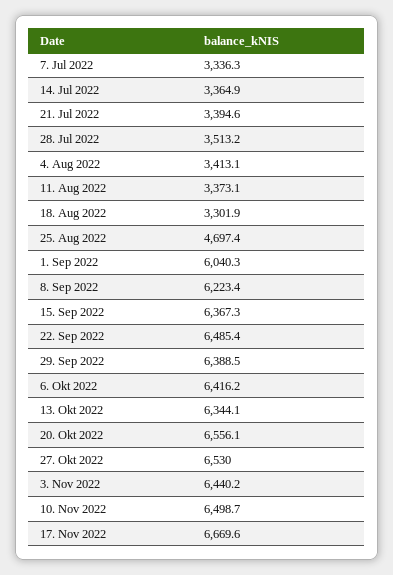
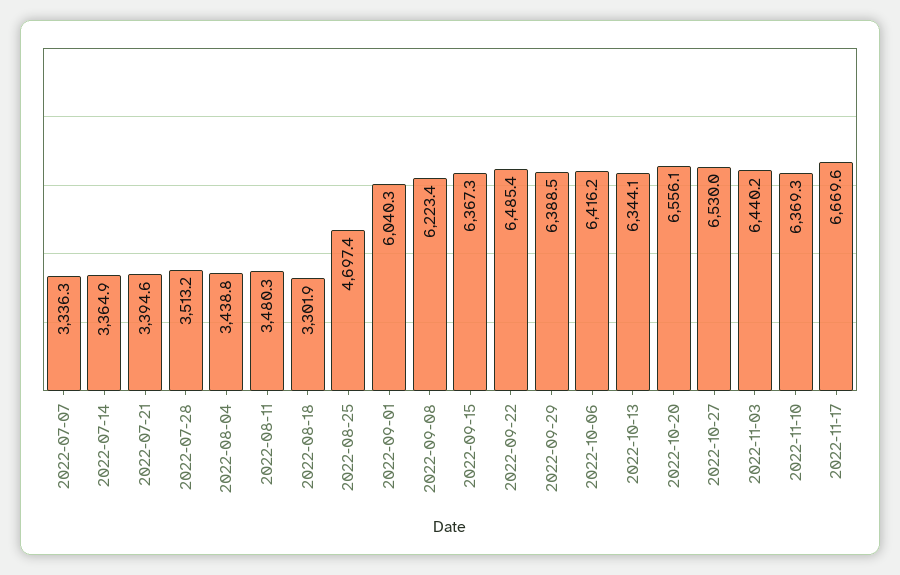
  {
    "7. Jul 2022": 3336.3,
    "14. Jul 2022": 3364.9,
    "21. Jul 2022": 3394.6,
    "28. Jul 2022": 3513.2,
-   "4. Aug 2022": 3413.1,
+   "4. Aug 2022": 3438.8,
-   "11. Aug 2022": 3373.1,
+   "11. Aug 2022": 3480.3,
    "18. Aug 2022": 3301.9,
    "25. Aug 2022": 4697.4,
    "1. Sep 2022": 6040.3,
    "8. Sep 2022": 6223.4,
    "15. Sep 2022": 6367.3,
    "22. Sep 2022": 6485.4,
    "29. Sep 2022": 6388.5,
    "6. Okt 2022": 6416.2,
    "13. Okt 2022": 6344.1,
    "20. Okt 2022": 6556.1,
    "27. Okt 2022": 6530,
    "3. Nov 2022": 6440.2,
-   "10. Nov 2022": 6498.7,
+   "10. Nov 2022": 6369.3,
    "17. Nov 2022": 6669.6
  }

